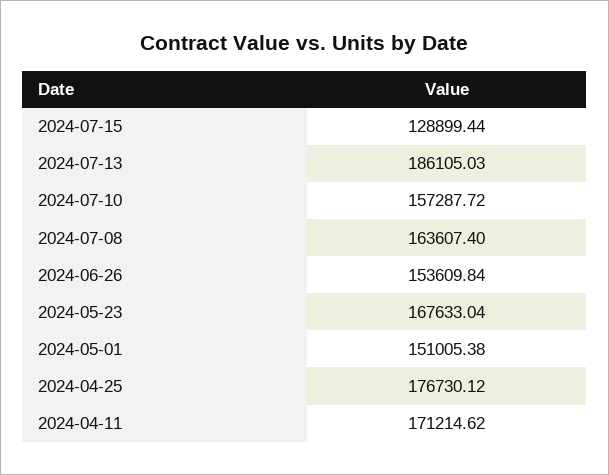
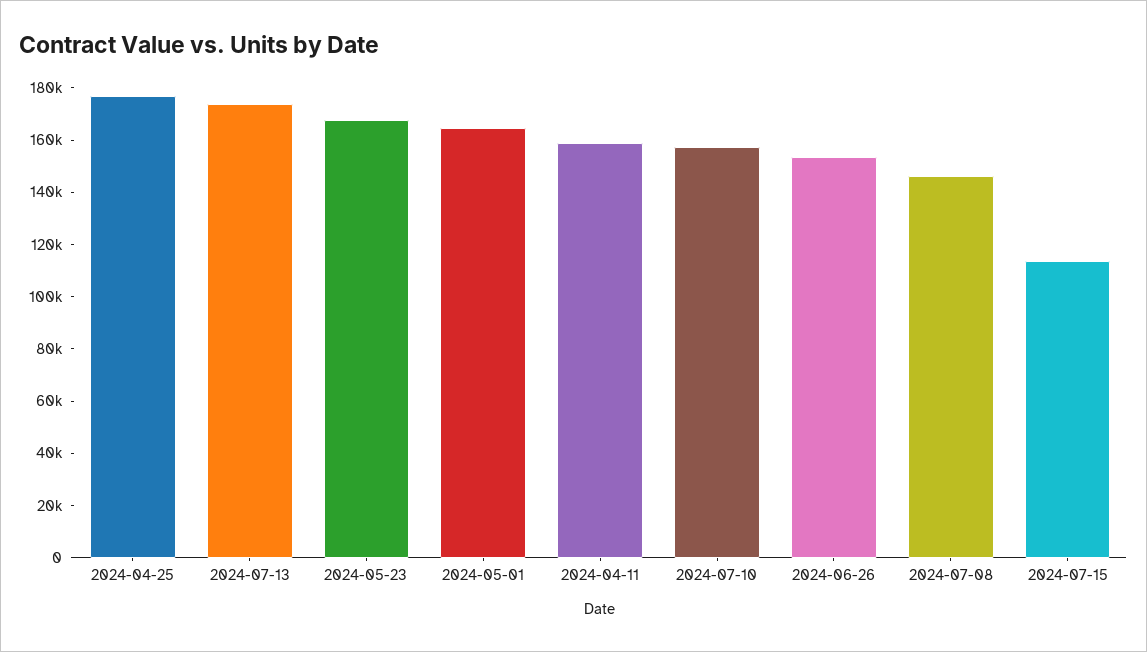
  {
-   "2024-07-15": 128899.44,
+   "2024-07-15": 115000,
-   "2024-07-13": 186105.03,
+   "2024-07-13": 175000,
    "2024-07-10": 157287.72,
-   "2024-07-08": 163607.4,
+   "2024-07-08": 145000,
    "2024-06-26": 153609.84,
    "2024-05-23": 167633.04,
-   "2024-05-01": 151005.38,
+   "2024-05-01": 165000,
    "2024-04-25": 176730.12,
-   "2024-04-11": 171214.62
+   "2024-04-11": 160000
  }

